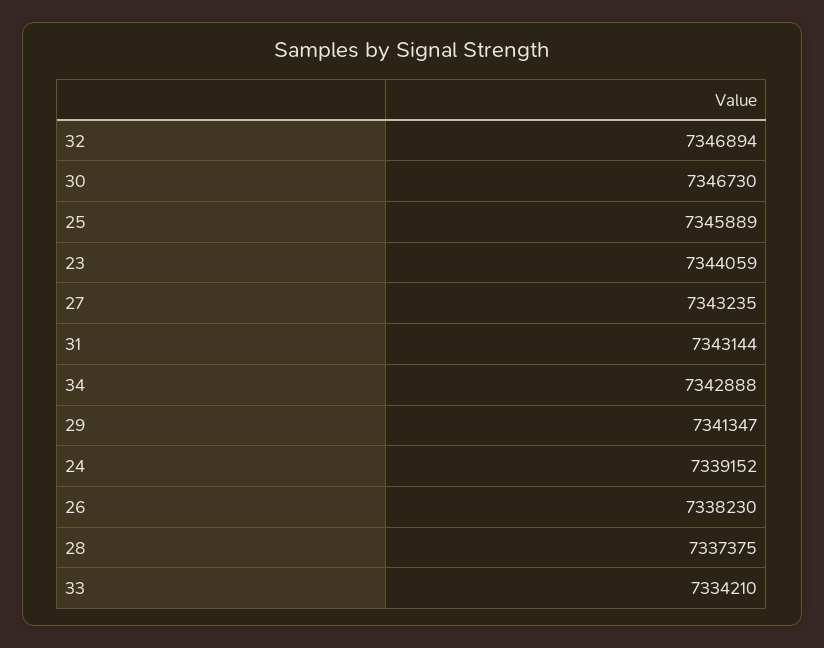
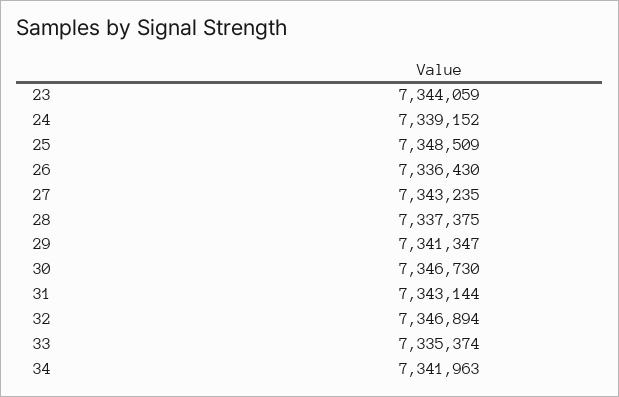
  {
    "32": 7346894,
    "30": 7346730,
-   "25": 7345889,
+   "25": 7348509,
    "23": 7344059,
    "27": 7343235,
    "31": 7343144,
-   "34": 7342888,
+   "34": 7341963,
    "29": 7341347,
    "24": 7339152,
-   "26": 7338230,
+   "26": 7336430,
    "28": 7337375,
-   "33": 7334210
+   "33": 7335374
  }

